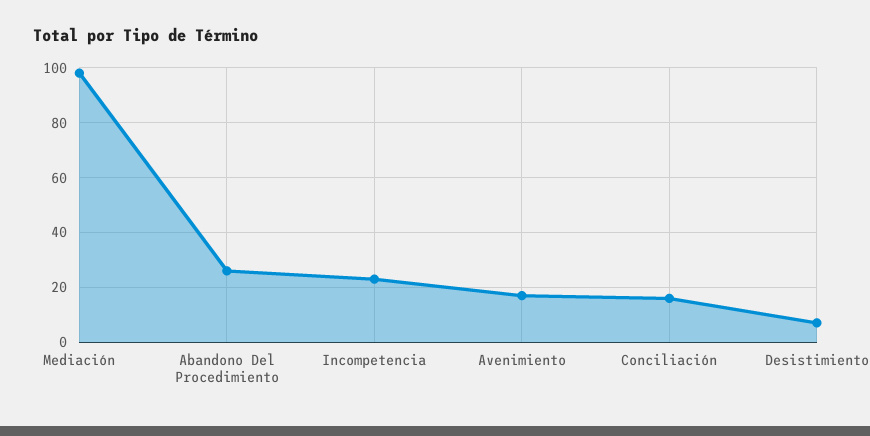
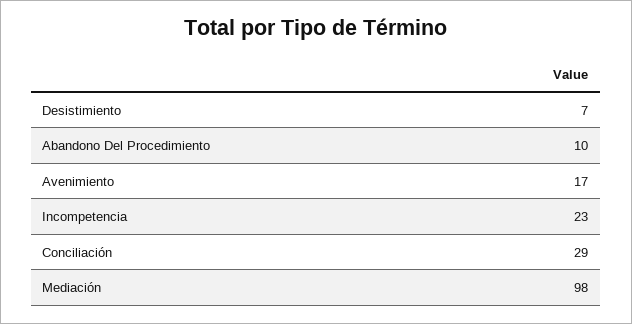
  {
    "Mediación": 98,
-   "Abandono Del Procedimiento": 25,
+   "Abandono Del Procedimiento": 10,
    "Incompetencia": 23,
    "Avenimiento": 17,
-   "Conciliación": 15,
+   "Conciliación": 29,
    "Desistimiento": 7
  }

